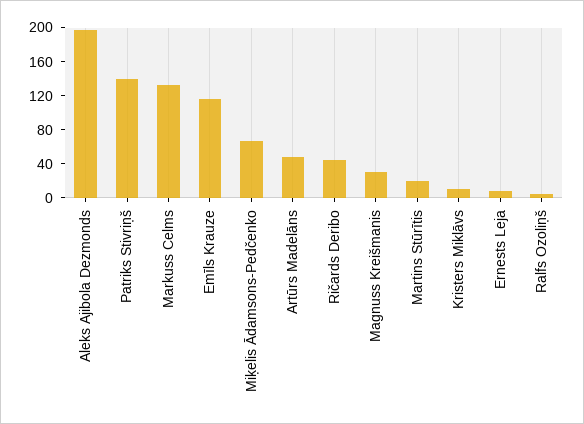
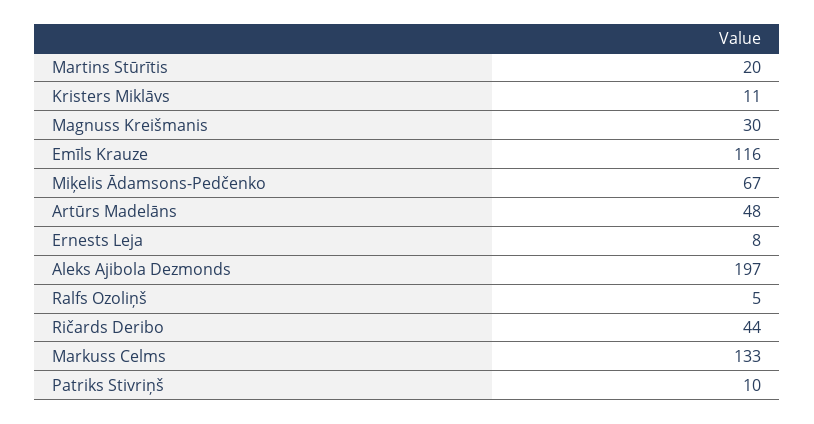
  {
    "Aleks Ajibola Dezmonds": 197,
-   "Patriks Stivriņš": 140,
+   "Patriks Stivriņš": 10,
    "Markuss Celms": 133,
    "Emīls Krauze": 116,
    "Miķelis Ādamsons-Pedčenko": 67,
    "Artūrs Madelāns": 48,
    "Ričards Deribo": 44,
    "Magnuss Kreišmanis": 30,
    "Martins Stūrītis": 20,
    "Kristers Miklāvs": 11,
    "Ernests Leja": 8,
    "Ralfs Ozoliņš": 5
  }

